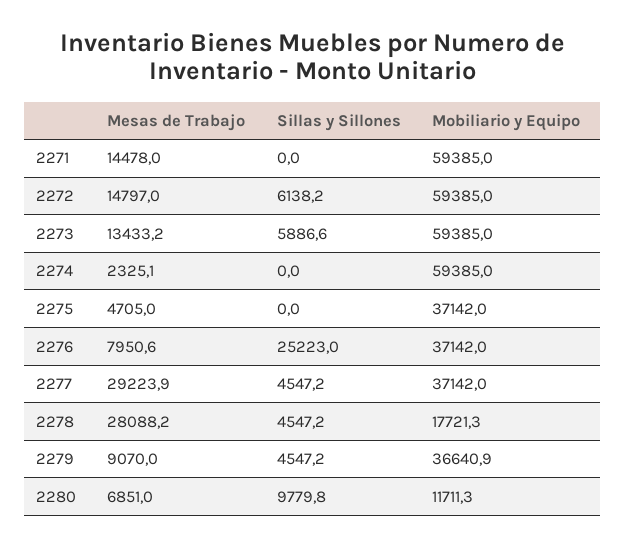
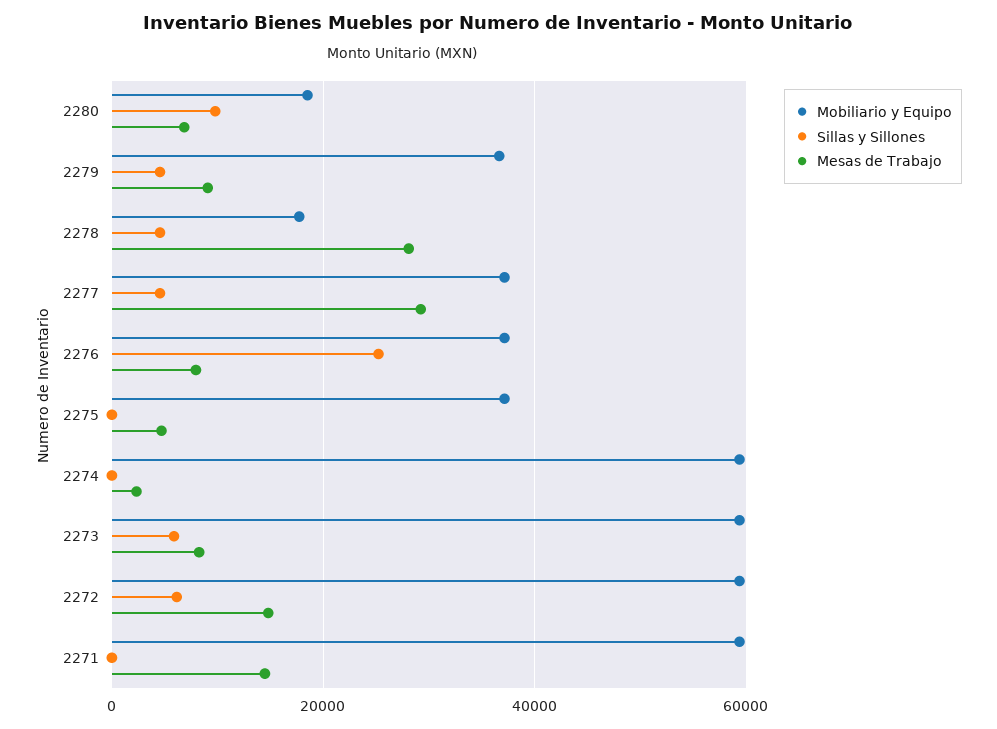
  {
    "Mesas de Trabajo": {
      "2271": 14478,
      "2272": 14797,
-     "2273": 13433.2,
+     "2273": 8000,
      "2274": 2325.1,
      "2275": 4705,
      "2276": 7950.6,
      "2277": 29223.9,
      "2278": 28088.2,
      "2279": 9070,
      "2280": 6851
    },
    "Sillas y Sillones": {
      "2271": 0,
      "2272": 6138.2,
      "2273": 5886.6,
      "2274": 0,
      "2275": 0,
      "2276": 25223,
      "2277": 4547.2,
      "2278": 4547.2,
      "2279": 4547.2,
      "2280": 9779.8
    },
    "Mobiliario y Equipo": {
      "2271": 59385,
      "2272": 59385,
      "2273": 59385,
      "2274": 59385,
      "2275": 37142,
      "2276": 37142,
      "2277": 37142,
      "2278": 17721.3,
      "2279": 36640.9,
-     "2280": 11711.3
+     "2280": 18000
    }
  }

